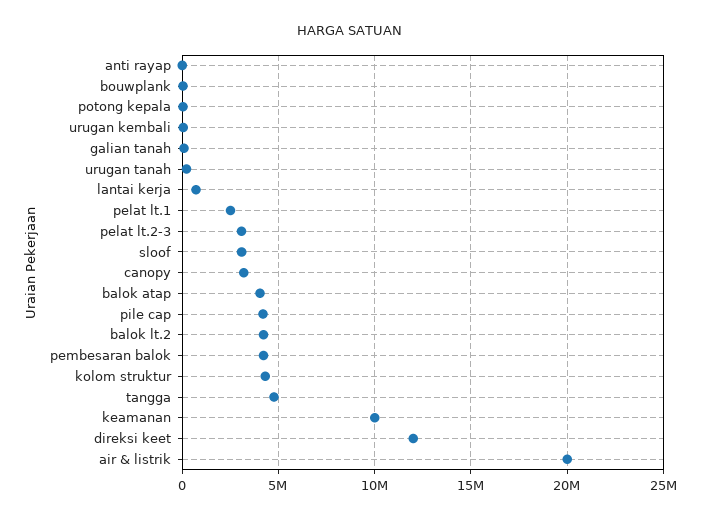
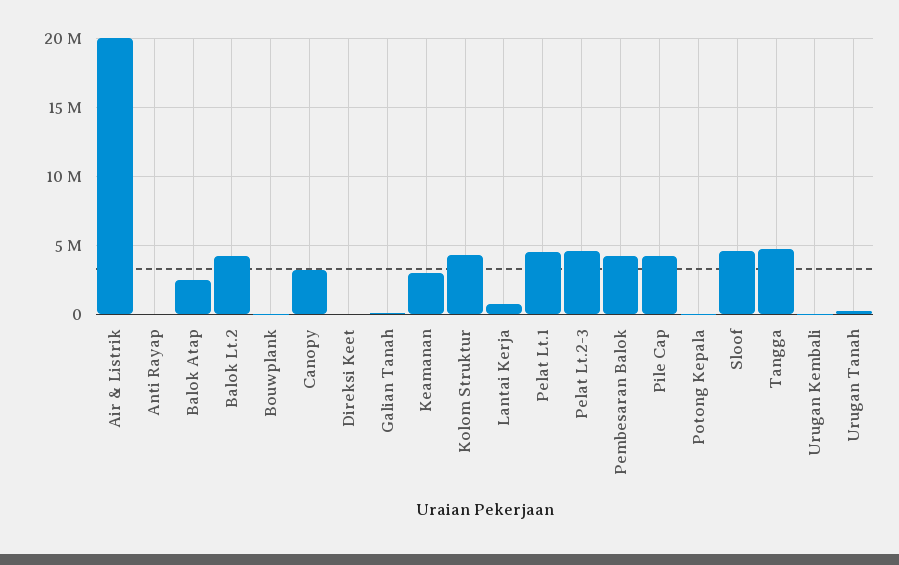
  {
    "anti rayap": 0,
    "bouwplank": 0,
    "potong kepala": 0,
    "urugan kembali": 0,
    "galian tanah": 0,
    "urugan tanah": 0,
    "lantai kerja": 500000,
-   "pelat lt.1": 2500000,
+   "pelat lt.1": 4500000,
-   "pelat lt.2-3": 3000000,
+   "pelat lt.2-3": 4500000,
-   "sloof": 3000000,
+   "sloof": 4500000,
    "canopy": 3000000,
-   "balok atap": 4000000,
+   "balok atap": 2500000,
    "pile cap": 4000000,
    "balok lt.2": 4000000,
    "pembesaran balok": 4000000,
    "kolom struktur": 4500000,
    "tangga": 5000000,
-   "keamanan": 10000000,
+   "keamanan": 3000000,
-   "direksi keet": 12000000,
+   "direksi keet": 0,
    "air & listrik": 20000000
  }

